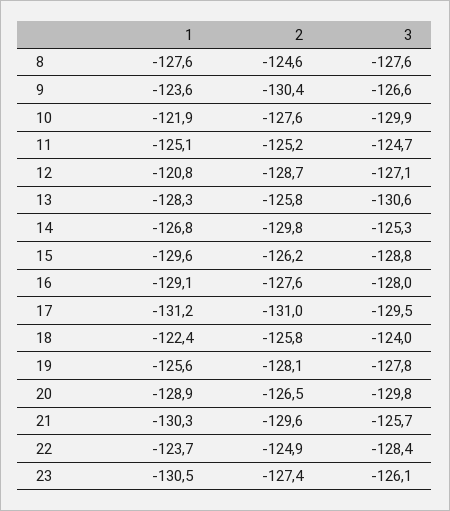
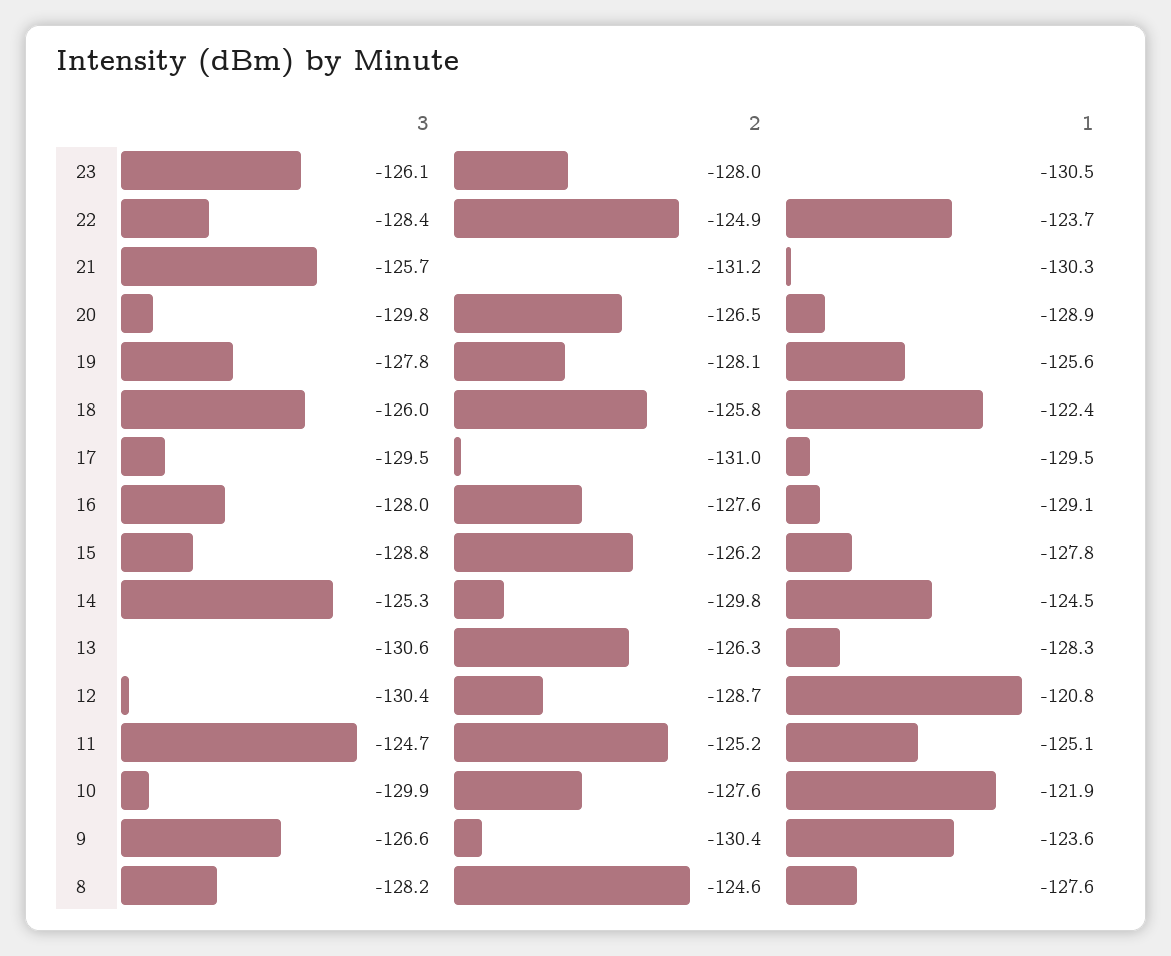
  {
    "1": {
      "8": -127.6,
      "9": -123.6,
      "10": -121.9,
      "11": -125.1,
      "12": -120.8,
      "13": -128.3,
-     "14": -126.8,
+     "14": -124.5,
-     "15": -129.6,
+     "15": -127.8,
      "16": -129.1,
-     "17": -131.2,
+     "17": -129.5,
      "18": -122.4,
      "19": -125.6,
      "20": -128.9,
      "21": -130.3,
      "22": -123.7,
      "23": -130.5
    },
    "2": {
      "8": -124.6,
      "9": -130.4,
      "10": -127.6,
      "11": -125.2,
      "12": -128.7,
-     "13": -125.8,
+     "13": -126.3,
      "14": -129.8,
      "15": -126.2,
      "16": -127.6,
      "17": -131,
      "18": -125.8,
      "19": -128.1,
      "20": -126.5,
-     "21": -129.6,
+     "21": -131.2,
      "22": -124.9,
-     "23": -127.4
+     "23": -128
    },
    "3": {
-     "8": -127.6,
+     "8": -128.2,
      "9": -126.6,
      "10": -129.9,
      "11": -124.7,
-     "12": -127.1,
+     "12": -130.4,
      "13": -130.6,
      "14": -125.3,
      "15": -128.8,
      "16": -128,
      "17": -129.5,
-     "18": -124,
+     "18": -126,
      "19": -127.8,
      "20": -129.8,
      "21": -125.7,
      "22": -128.4,
      "23": -126.1
    }
  }

